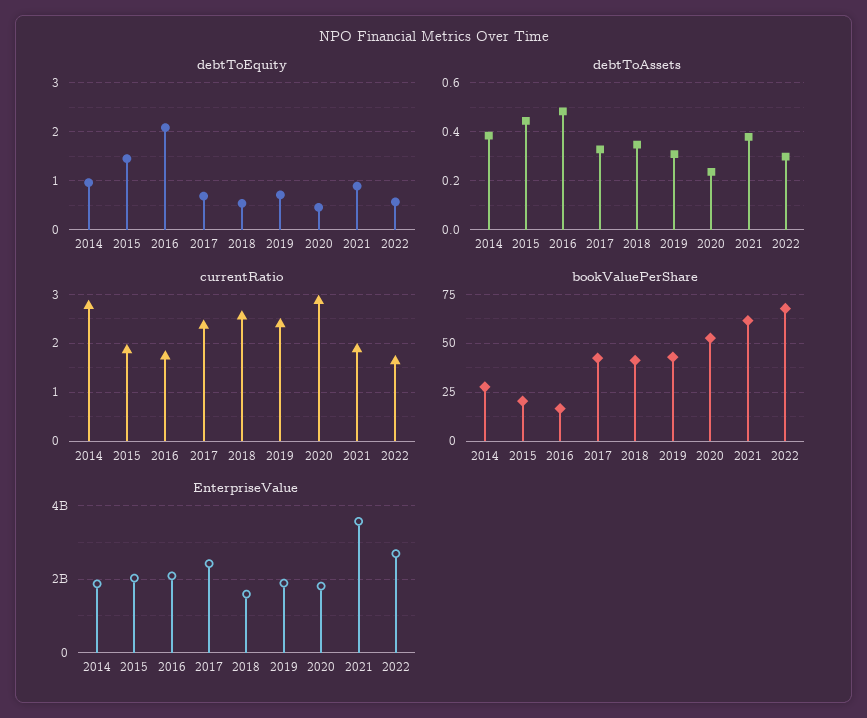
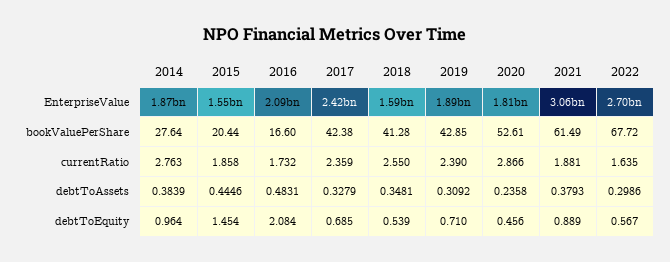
  {
    "debtToEquity": {
      "2014": 0.964,
      "2015": 1.454,
      "2016": 2.084,
      "2017": 0.685,
      "2018": 0.539,
      "2019": 0.71,
      "2020": 0.456,
      "2021": 0.889,
      "2022": 0.567
    },
    "debtToAssets": {
      "2014": 0.3839,
      "2015": 0.4446,
      "2016": 0.4831,
      "2017": 0.3279,
      "2018": 0.3481,
      "2019": 0.3092,
      "2020": 0.2358,
      "2021": 0.3793,
      "2022": 0.2986
    },
    "currentRatio": {
      "2014": 2.763,
      "2015": 1.858,
      "2016": 1.732,
      "2017": 2.359,
      "2018": 2.55,
      "2019": 2.39,
      "2020": 2.866,
      "2021": 1.881,
      "2022": 1.635
    },
    "bookValuePerShare": {
      "2014": 27.64,
      "2015": 20.44,
      "2016": 16.6,
      "2017": 42.38,
      "2018": 41.28,
      "2019": 42.85,
      "2020": 52.61,
      "2021": 61.49,
      "2022": 67.72
    },
    "EnterpriseValue": {
      "2014": 1870000000,
-     "2015": 2000000000,
+     "2015": 1550000000,
      "2016": 2090000000,
      "2017": 2420000000,
      "2018": 1590000000,
      "2019": 1890000000,
      "2020": 1810000000,
-     "2021": 3600000000,
+     "2021": 3060000000,
      "2022": 2700000000
    }
  }

